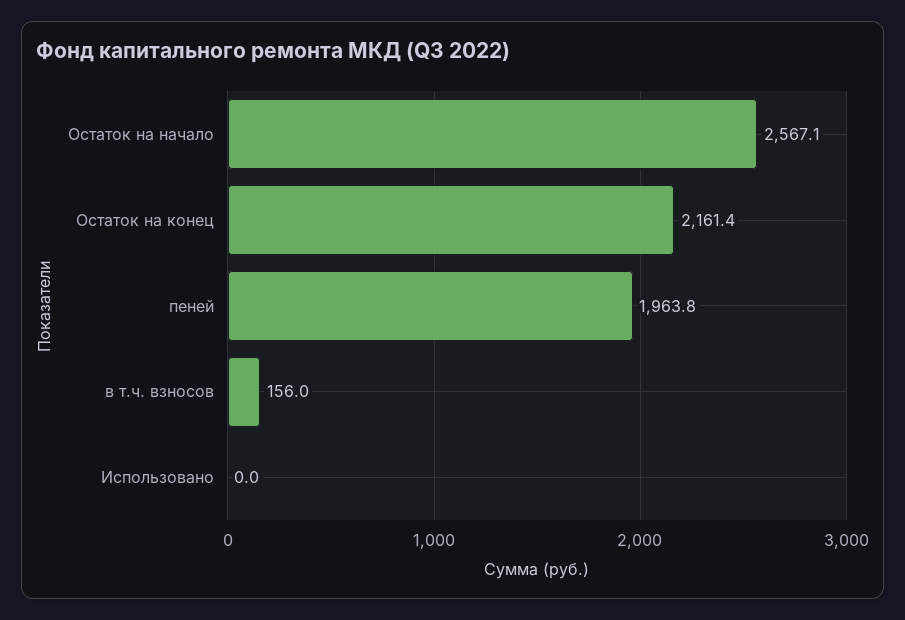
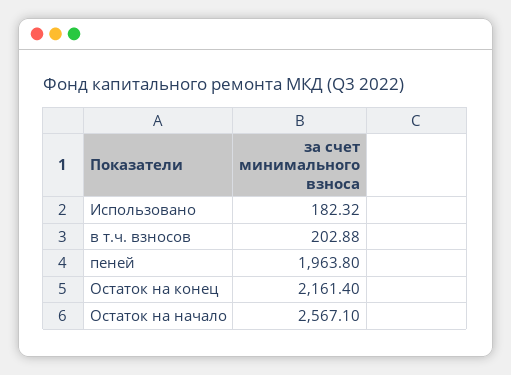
  {
    "Остаток на начало": 2567.1,
    "Остаток на конец": 2161.4,
    "пеней": 1963.8,
-   "в т.ч. взносов": 156,
+   "в т.ч. взносов": 202.88,
-   "Использовано": 0
+   "Использовано": 182.32
  }

